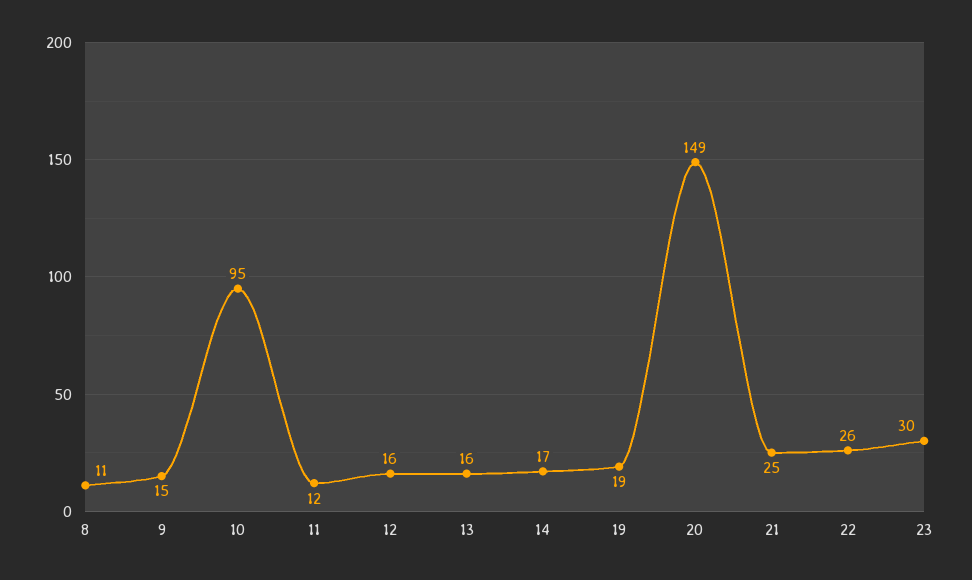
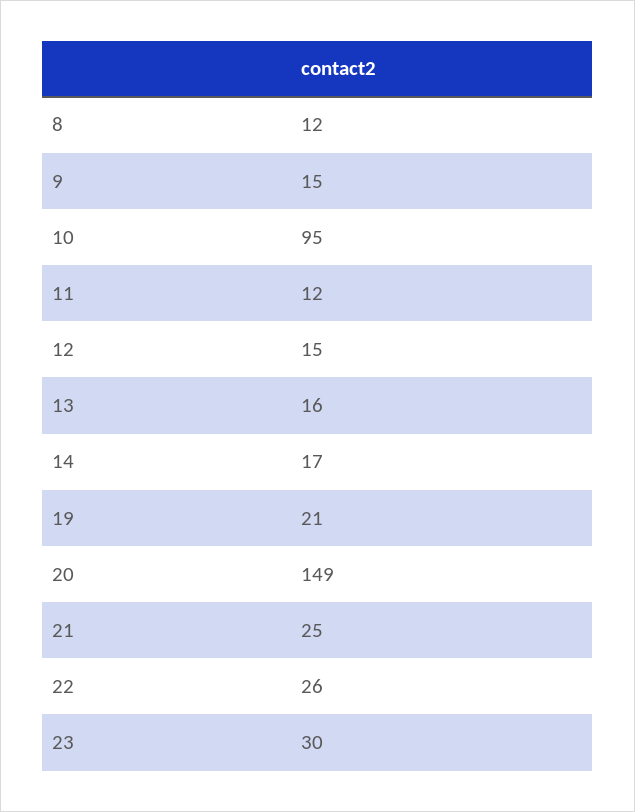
  {
-   "8": 11,
+   "8": 12,
    "9": 15,
    "10": 95,
    "11": 12,
-   "12": 16,
+   "12": 15,
    "13": 16,
    "14": 17,
-   "19": 19,
+   "19": 21,
    "20": 149,
    "21": 25,
    "22": 26,
    "23": 30
  }

